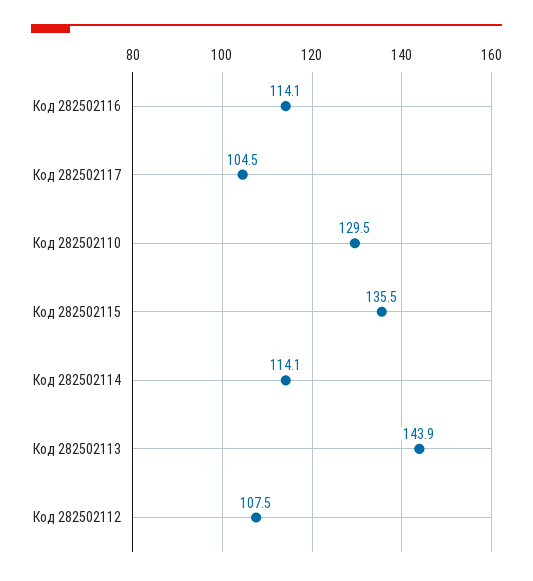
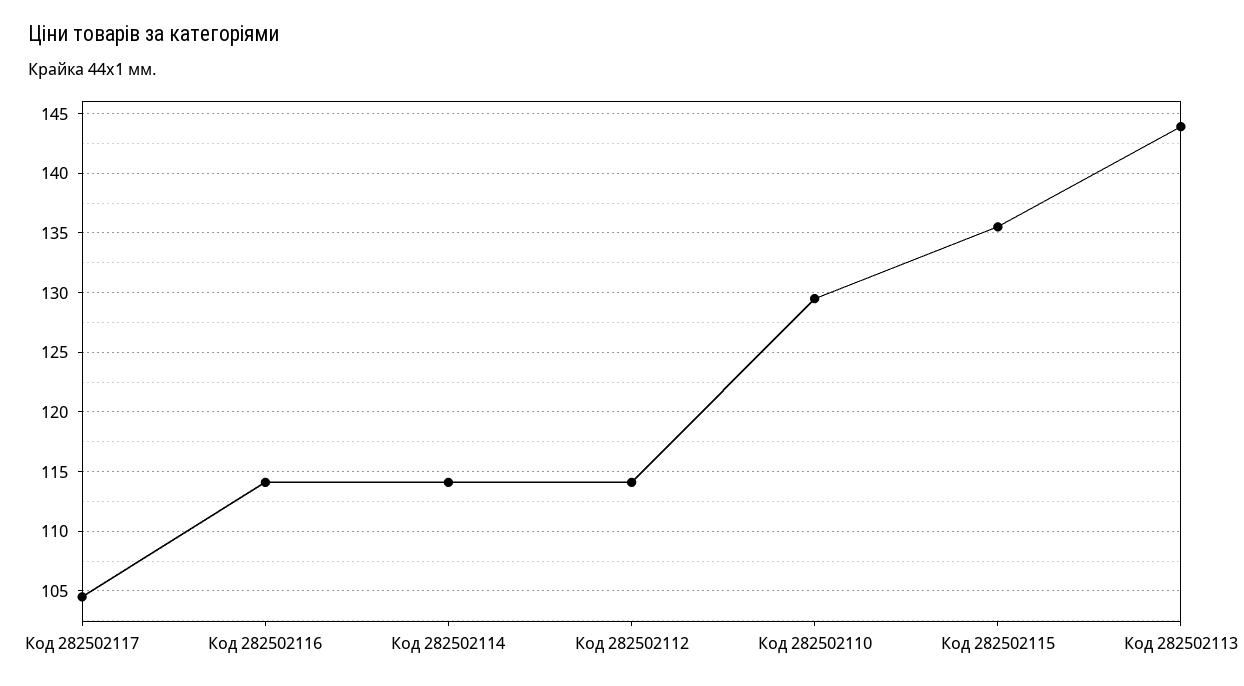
  {
    "Код 282502116": 114.1,
    "Код 282502117": 104.5,
    "Код 282502110": 129.5,
    "Код 282502115": 135.5,
    "Код 282502114": 114.1,
    "Код 282502113": 143.9,
-   "Код 282502112": 107.5
+   "Код 282502112": 114
  }

